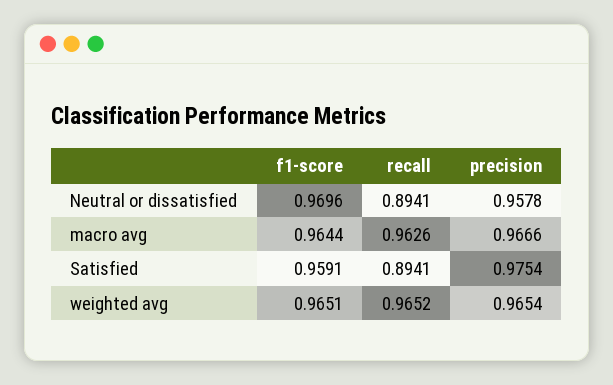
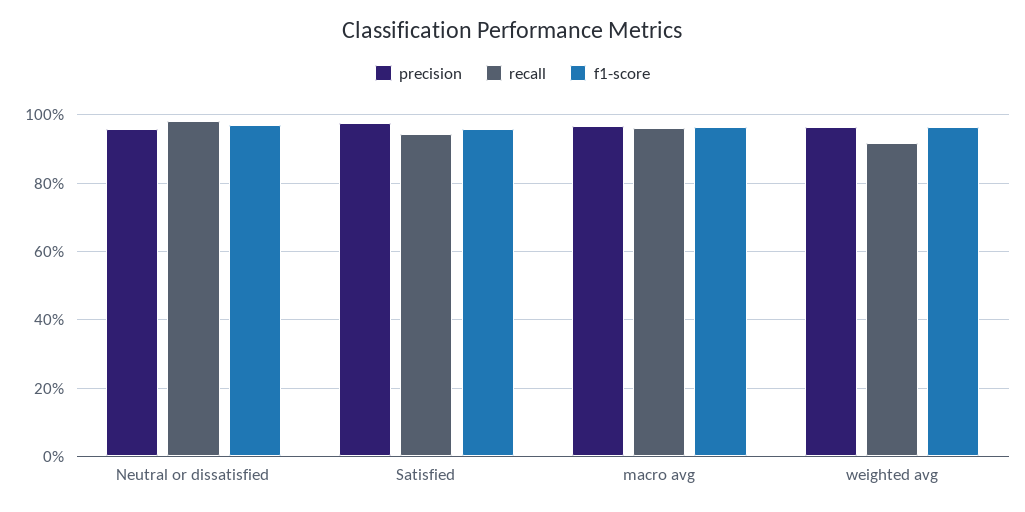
  {
    "f1-score": {
      "Neutral or dissatisfied": 0.9696,
      "macro avg": 0.9644,
      "Satisfied": 0.9591,
      "weighted avg": 0.9651
    },
    "recall": {
-     "Neutral or dissatisfied": 0.8941,
+     "Neutral or dissatisfied": 0.98,
      "macro avg": 0.9626,
-     "Satisfied": 0.8941,
+     "Satisfied": 0.94,
-     "weighted avg": 0.9652
+     "weighted avg": 0.92
    },
    "precision": {
      "Neutral or dissatisfied": 0.9578,
      "macro avg": 0.9666,
      "Satisfied": 0.9754,
      "weighted avg": 0.9654
    }
  }

